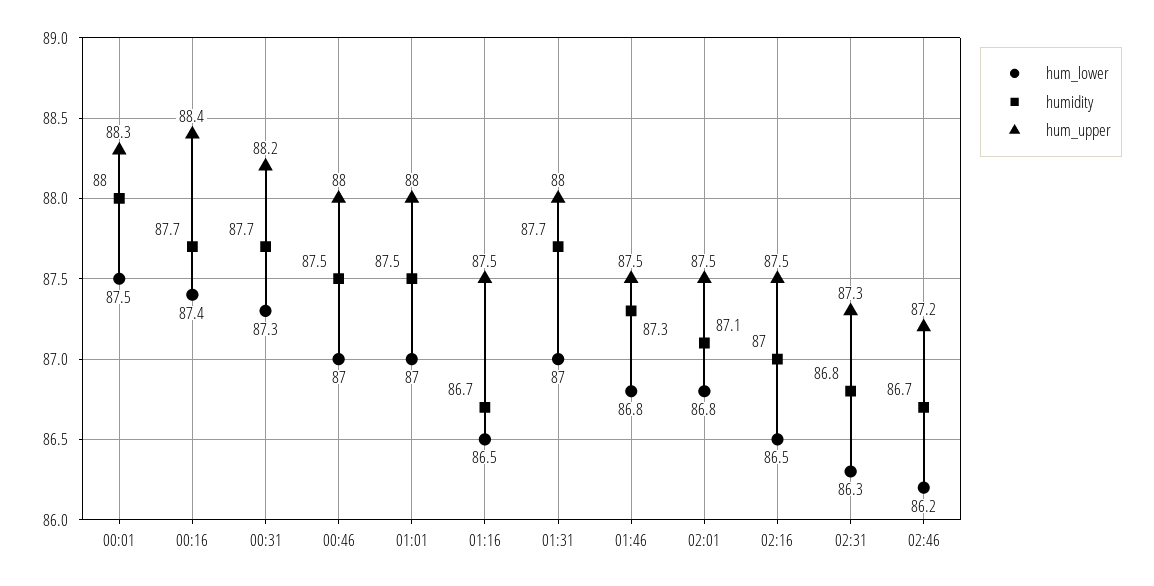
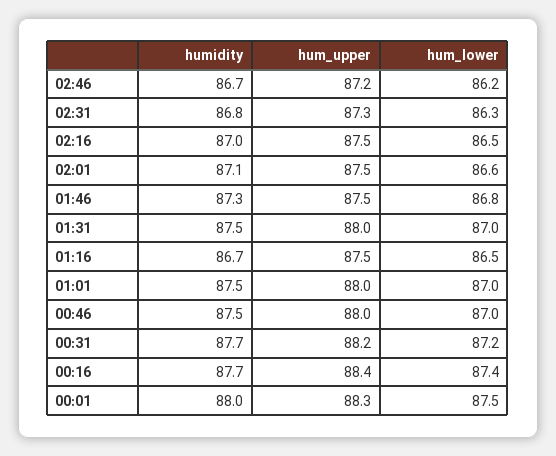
  {
    "hum_lower": {
      "00:01": 87.5,
      "00:16": 87.4,
-     "00:31": 87.3,
+     "00:31": 87.2,
      "00:46": 87,
      "01:01": 87,
      "01:16": 86.5,
      "01:31": 87,
      "01:46": 86.8,
-     "02:01": 86.8,
+     "02:01": 86.6,
      "02:16": 86.5,
      "02:31": 86.3,
      "02:46": 86.2
    },
    "humidity": {
      "00:01": 88,
      "00:16": 87.7,
      "00:31": 87.7,
      "00:46": 87.5,
      "01:01": 87.5,
      "01:16": 86.7,
-     "01:31": 87.7,
+     "01:31": 87.5,
      "01:46": 87.3,
      "02:01": 87.1,
      "02:16": 87,
      "02:31": 86.8,
      "02:46": 86.7
    },
    "hum_upper": {
      "00:01": 88.3,
      "00:16": 88.4,
      "00:31": 88.2,
      "00:46": 88,
      "01:01": 88,
      "01:16": 87.5,
      "01:31": 88,
      "01:46": 87.5,
      "02:01": 87.5,
      "02:16": 87.5,
      "02:31": 87.3,
      "02:46": 87.2
    }
  }

